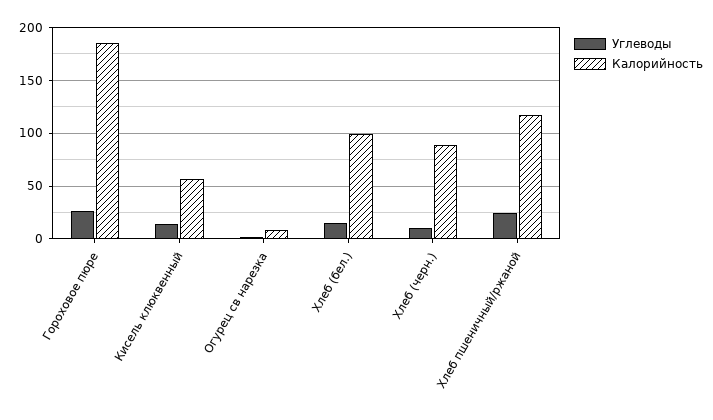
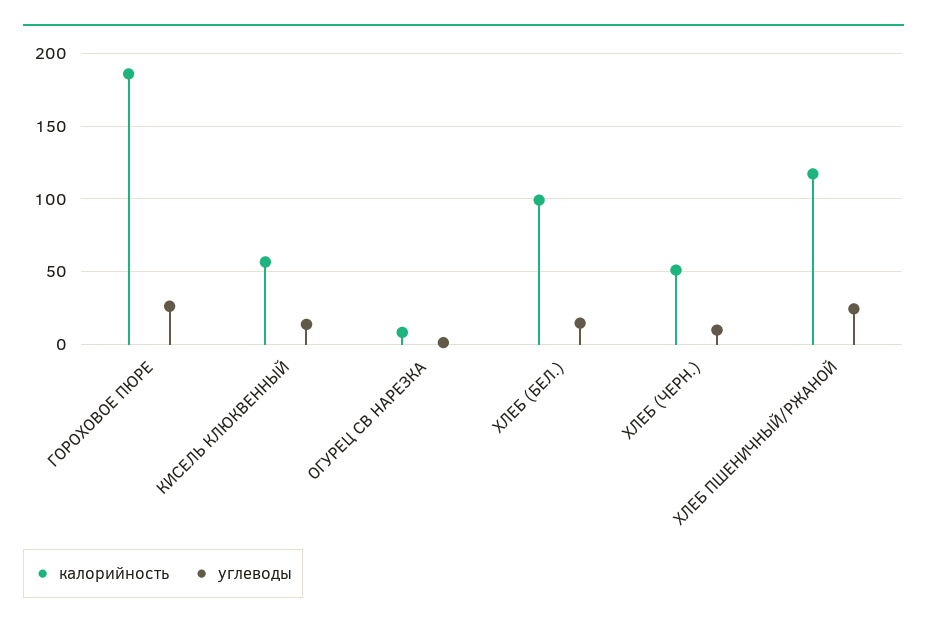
  {
    "Углеводы": {
      "Гороховое пюре": 25,
      "Кисель клюквенный": 15,
      "Огурец св нарезка": 0,
      "Хлеб (бел.)": 15,
      "Хлеб (черн.)": 10,
      "Хлеб пшеничный/ржаной": 25
    },
    "Калорийность": {
      "Гороховое пюре": 185,
      "Кисель клюквенный": 55,
      "Огурец св нарезка": 10,
      "Хлеб (бел.)": 100,
-     "Хлеб (черн.)": 90,
+     "Хлеб (черн.)": 50,
      "Хлеб пшеничный/ржаной": 115
    }
  }

